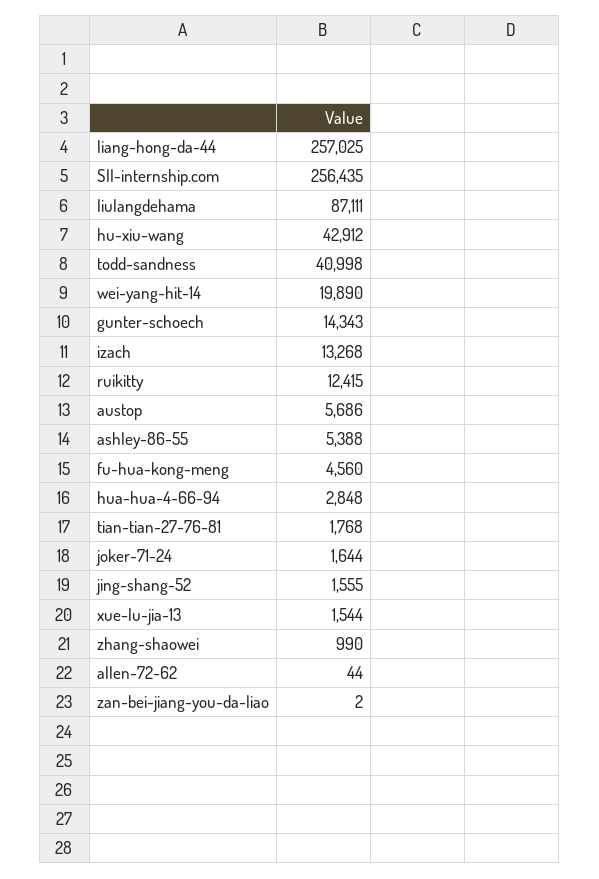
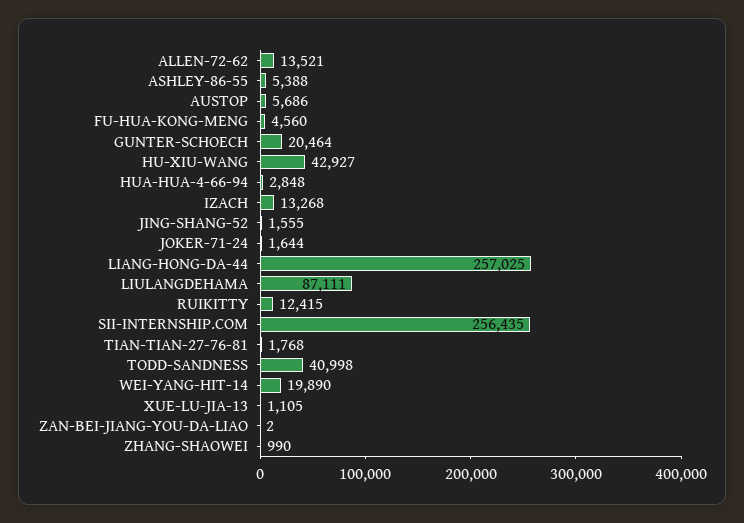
  {
    "liang-hong-da-44": 257025,
    "SII-internship.com": 256435,
    "liulangdehama": 87111,
-   "hu-xiu-wang": 42912,
+   "hu-xiu-wang": 42927,
    "todd-sandness": 40998,
    "wei-yang-hit-14": 19890,
-   "gunter-schoech": 14343,
+   "gunter-schoech": 20464,
    "izach": 13268,
    "ruikitty": 12415,
    "austop": 5686,
    "ashley-86-55": 5388,
    "fu-hua-kong-meng": 4560,
    "hua-hua-4-66-94": 2848,
    "tian-tian-27-76-81": 1768,
    "joker-71-24": 1644,
    "jing-shang-52": 1555,
-   "xue-lu-jia-13": 1544,
+   "xue-lu-jia-13": 1105,
    "zhang-shaowei": 990,
-   "allen-72-62": 44,
+   "allen-72-62": 13521,
    "zan-bei-jiang-you-da-liao": 2
  }

